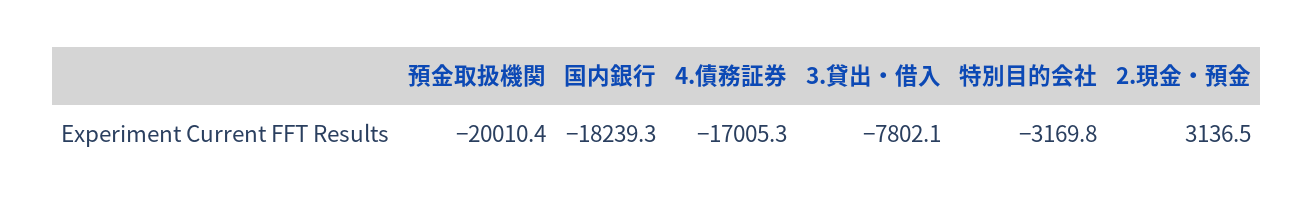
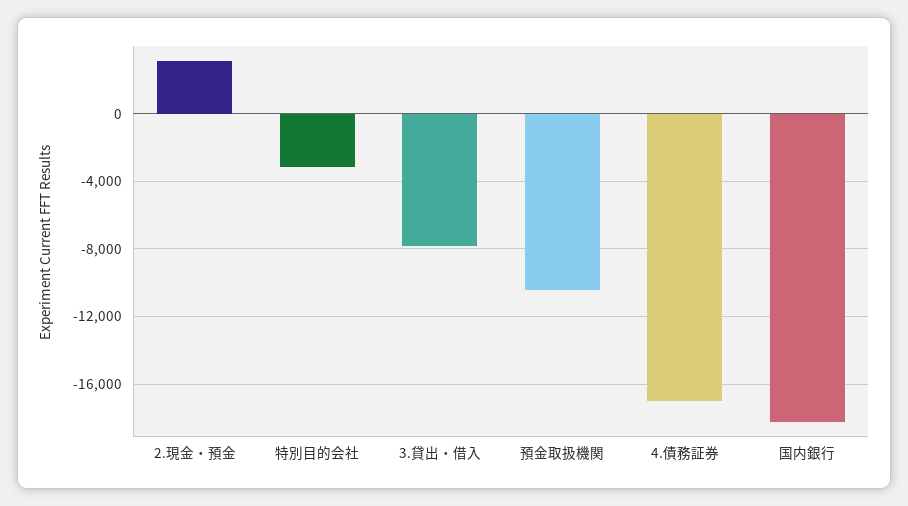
  {
-   "預金取扱機関": -20010.4,
+   "預金取扱機関": -10500,
    "国内銀行": -18239.3,
    "4.債務証券": -17005.3,
    "3.貸出・借入": -7802.1,
    "特別目的会社": -3169.8,
    "2.現金・預金": 3136.5
  }

